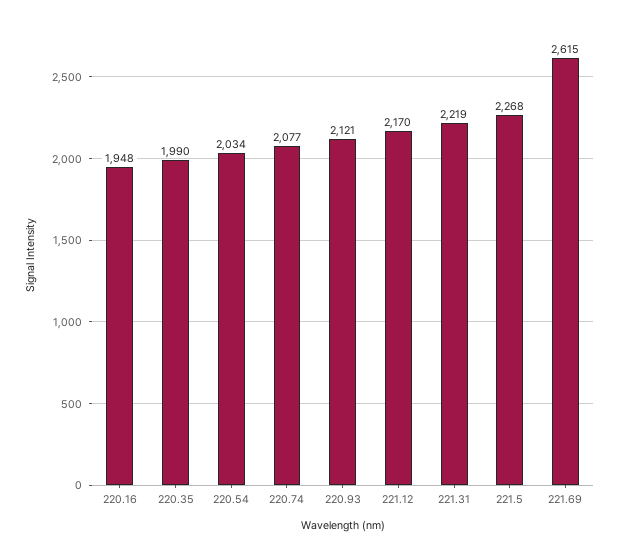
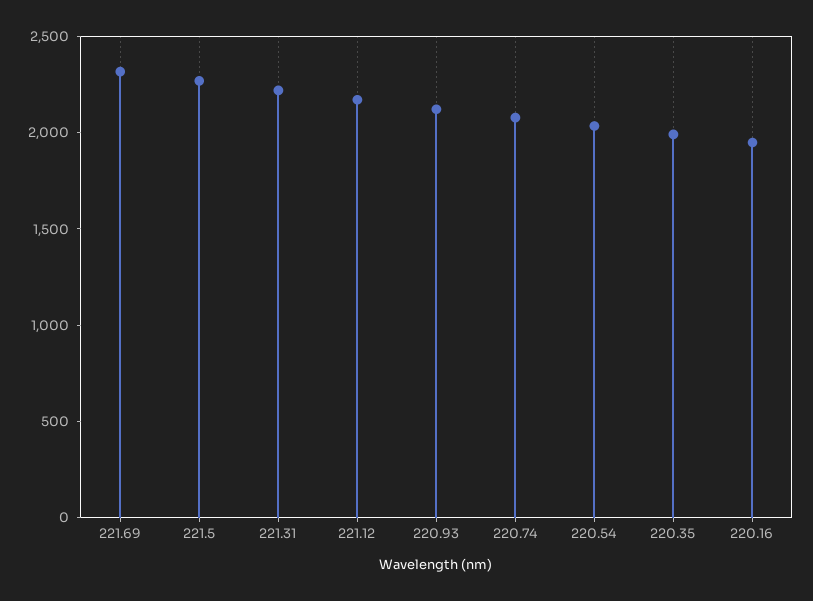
  {
    "220.16": 1948,
    "220.35": 1990,
    "220.54": 2034,
    "220.74": 2077,
    "220.93": 2121,
    "221.12": 2170,
    "221.31": 2219,
    "221.5": 2268,
-   "221.69": 2615
+   "221.69": 2300
  }

